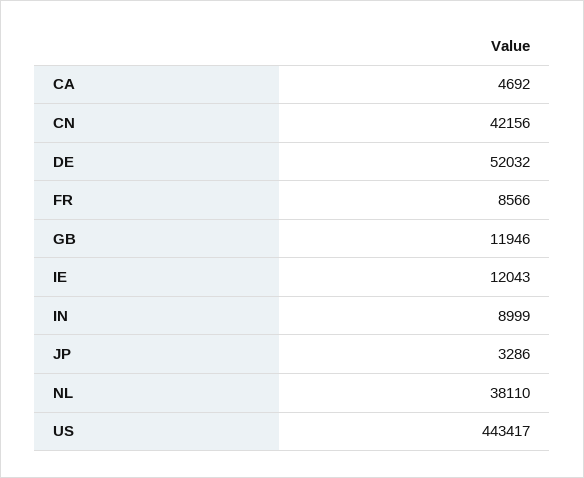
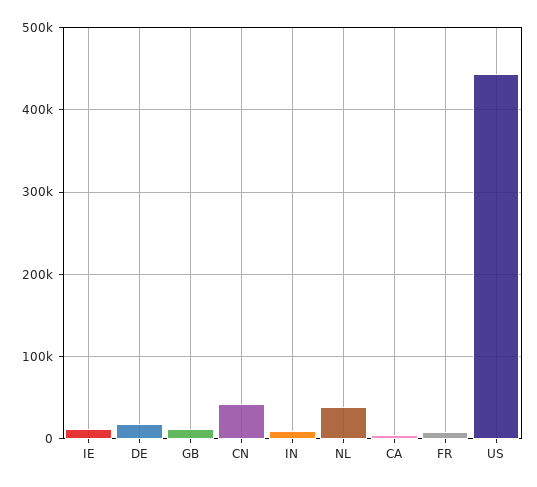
  {
    "CA": 4692,
    "CN": 42156,
-   "DE": 52032,
+   "DE": 20000,
    "FR": 8566,
    "GB": 11946,
    "IE": 12043,
    "IN": 8999,
-   "JP": 3286,
    "NL": 38110,
    "US": 443417
  }

